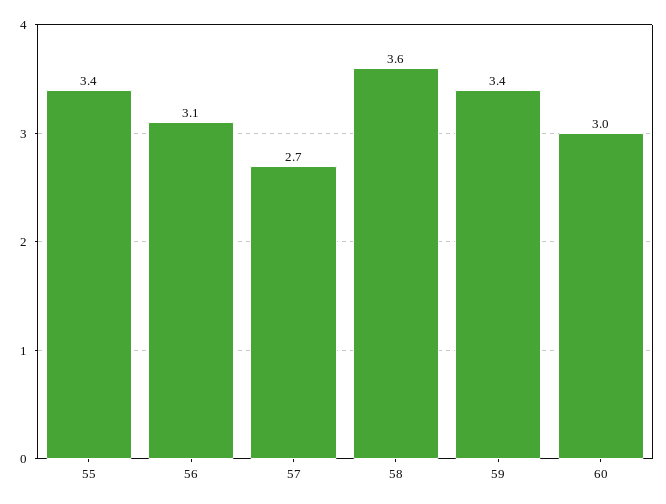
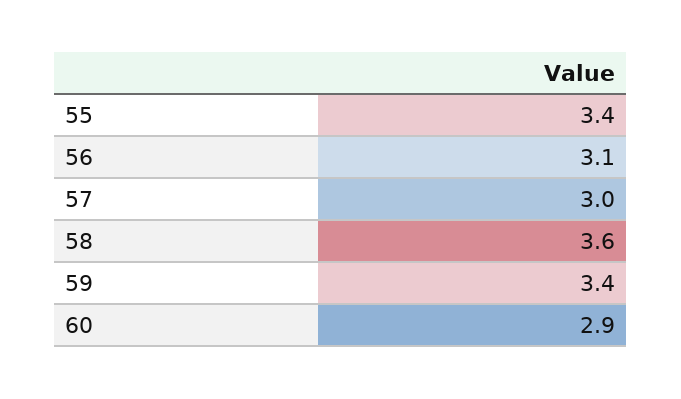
  {
    "55": 3.4,
    "56": 3.1,
-   "57": 2.7,
+   "57": 3,
    "58": 3.6,
    "59": 3.4,
-   "60": 3
+   "60": 2.9
  }

